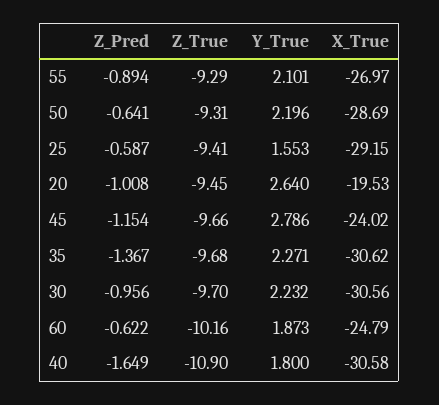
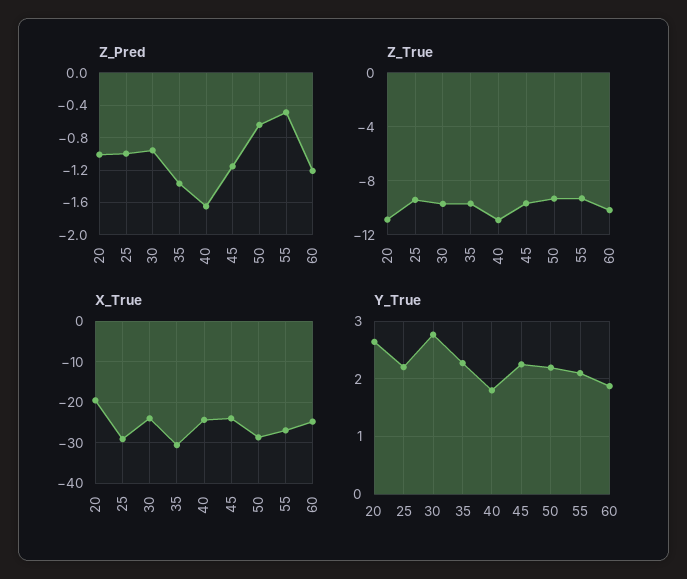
  {
    "Z_Pred": {
-     "55": -0.894,
+     "55": -0.5,
      "50": -0.641,
-     "25": -0.587,
+     "25": -1,
      "20": -1.008,
      "45": -1.154,
      "35": -1.367,
      "30": -0.956,
-     "60": -0.622,
+     "60": -1.2,
      "40": -1.649
    },
    "Z_True": {
      "55": -9.29,
      "50": -9.31,
      "25": -9.41,
-     "20": -9.45,
+     "20": -11,
      "45": -9.66,
      "35": -9.68,
      "30": -9.7,
      "60": -10.16,
      "40": -10.9
    },
    "Y_True": {
      "55": 2.101,
      "50": 2.196,
-     "25": 1.553,
+     "25": 2.2,
      "20": 2.64,
-     "45": 2.786,
+     "45": 2.2,
      "35": 2.271,
-     "30": 2.232,
+     "30": 2.8,
      "60": 1.873,
      "40": 1.8
    },
    "X_True": {
      "55": -26.97,
      "50": -28.69,
      "25": -29.15,
      "20": -19.53,
      "45": -24.02,
      "35": -30.62,
-     "30": -30.56,
+     "30": -24,
      "60": -24.79,
-     "40": -30.58
+     "40": -24
    }
  }

